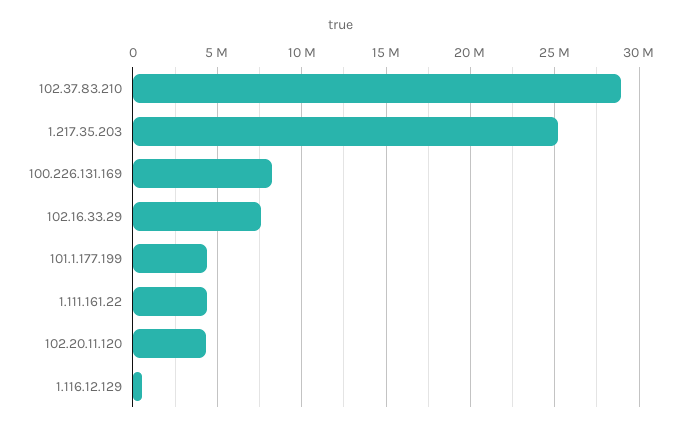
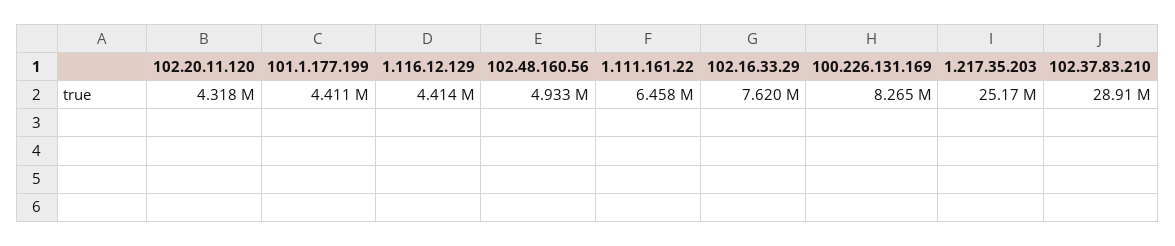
  {
    "102.37.83.210": 28910000,
    "1.217.35.203": 25170000,
    "100.226.131.169": 8265000,
    "102.16.33.29": 7620000,
    "101.1.177.199": 4411000,
-   "1.111.161.22": 4500000,
+   "1.111.161.22": 6458000,
    "102.20.11.120": 4318000,
-   "1.116.12.129": 500000
+   "1.116.12.129": 4414000,
+   "102.48.160.56": 4933000
  }

